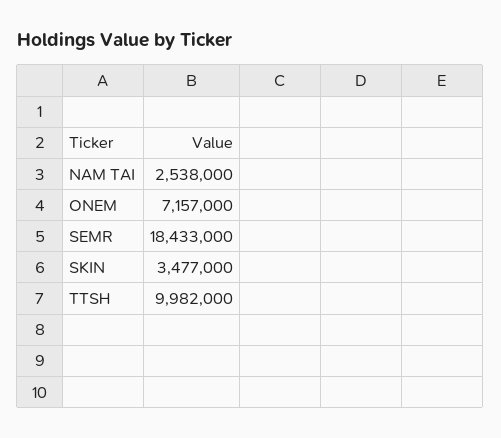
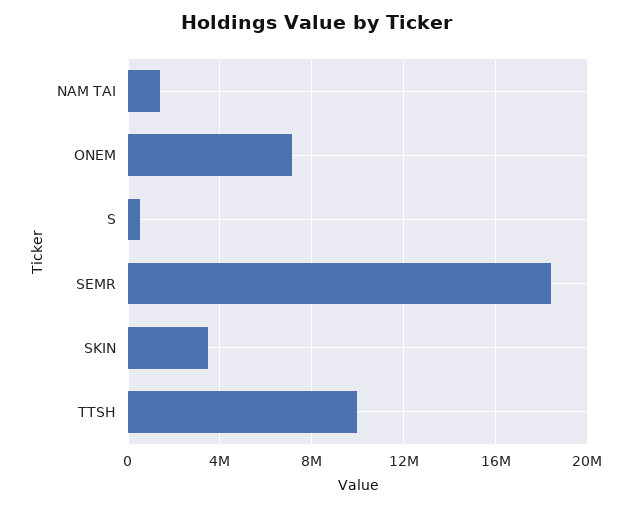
  {
-   "NAM TAI": 2538000,
+   "NAM TAI": 1500000,
    "ONEM": 7157000,
    "SEMR": 18433000,
    "SKIN": 3477000,
-   "TTSH": 9982000
+   "TTSH": 9982000,
+   "S": 500000
  }

